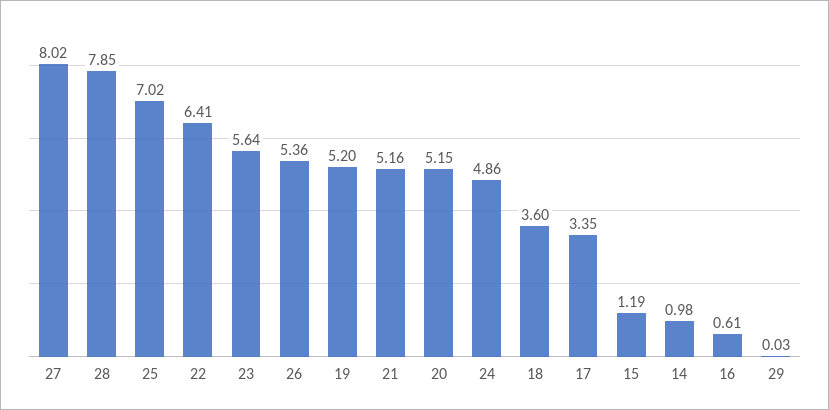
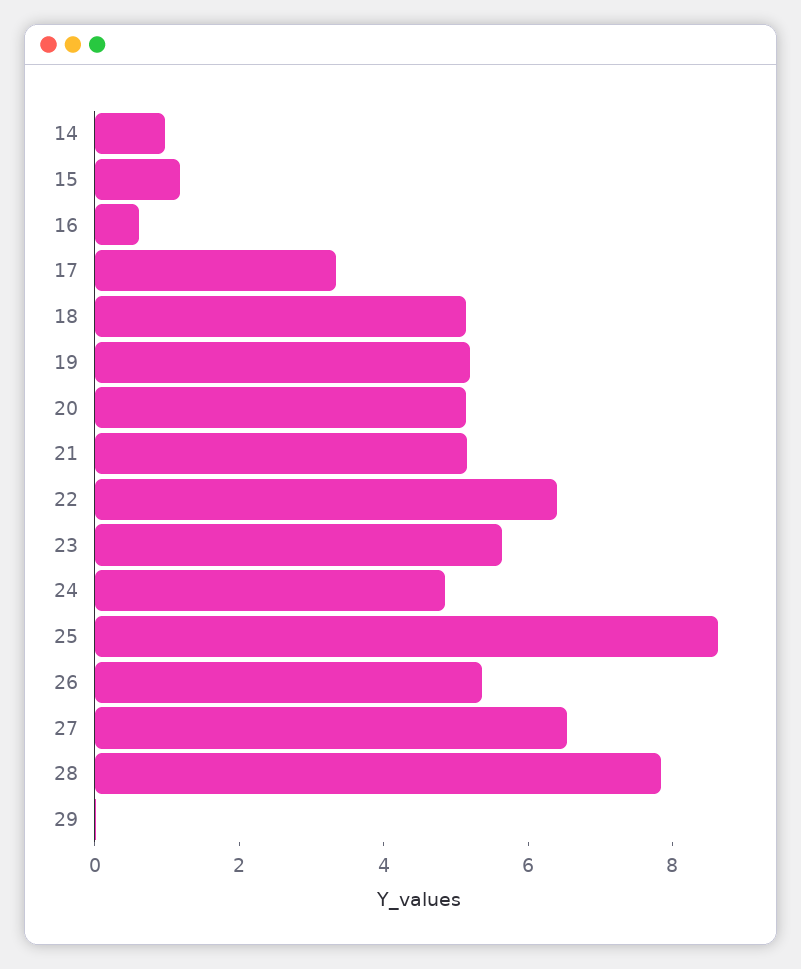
  {
-   "27": 8.02,
+   "27": 6.5,
    "28": 7.85,
-   "25": 7.02,
+   "25": 8.5,
    "22": 6.41,
    "23": 5.64,
    "26": 5.36,
    "19": 5.2,
    "21": 5.16,
    "20": 5.15,
    "24": 4.86,
-   "18": 3.6,
+   "18": 5,
    "17": 3.35,
    "15": 1.19,
    "14": 0.98,
    "16": 0.61,
    "29": 0.03
  }

